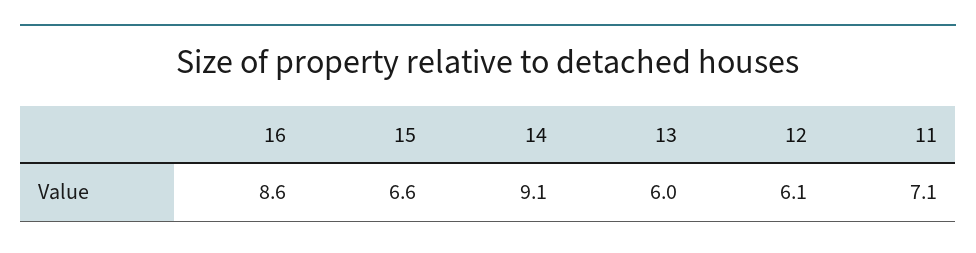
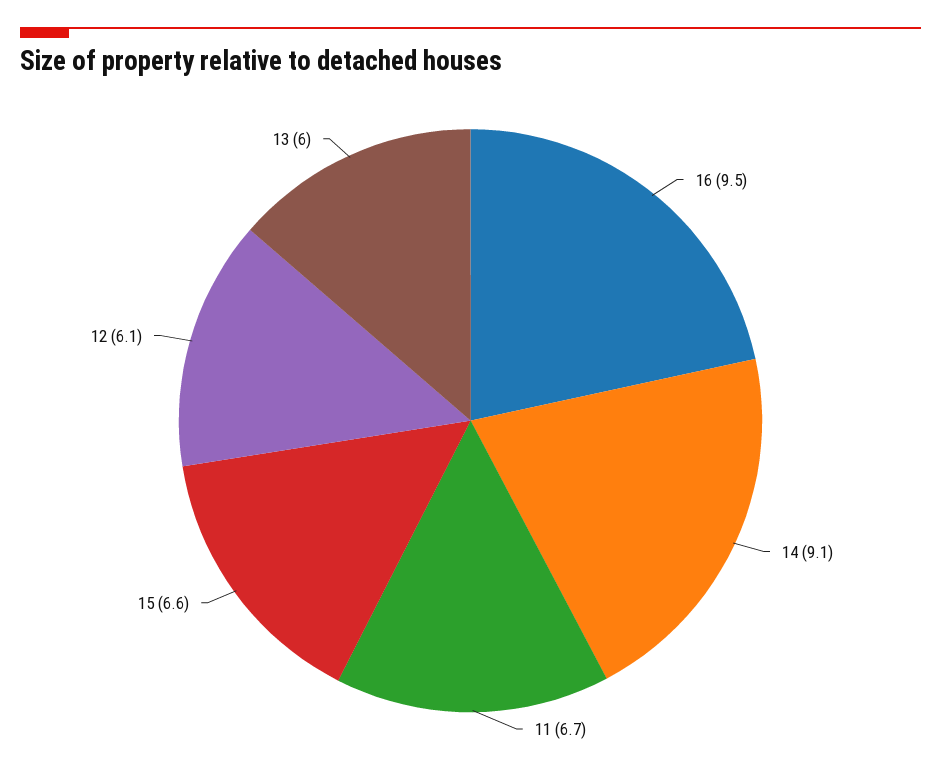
  {
-   "16": 8.6,
+   "16": 9.5,
    "15": 6.6,
    "14": 9.1,
    "13": 6,
    "12": 6.1,
-   "11": 7.1
+   "11": 6.7
  }

